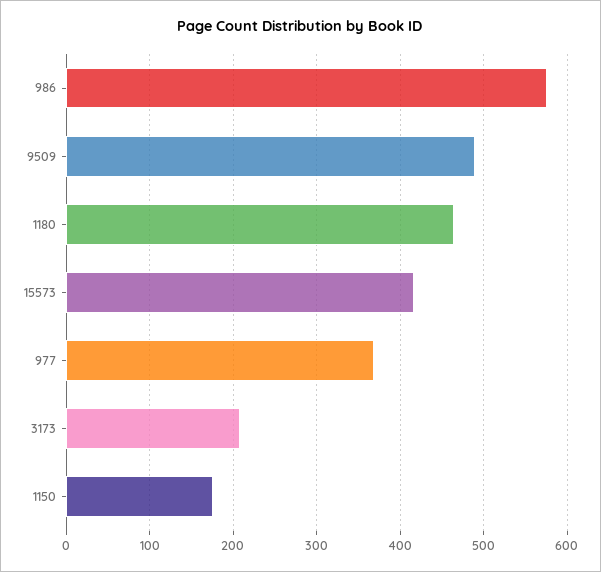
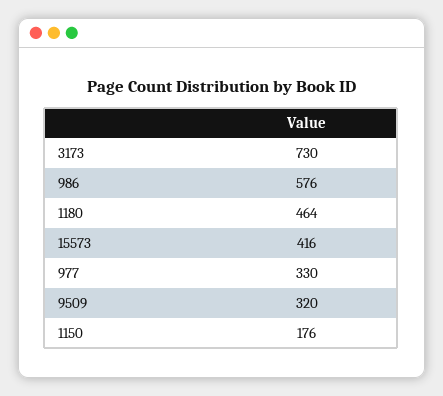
  {
    "986": 576,
-   "9509": 490,
+   "9509": 320,
    "1180": 464,
    "15573": 416,
-   "977": 370,
+   "977": 330,
-   "3173": 210,
+   "3173": 730,
    "1150": 176
  }

